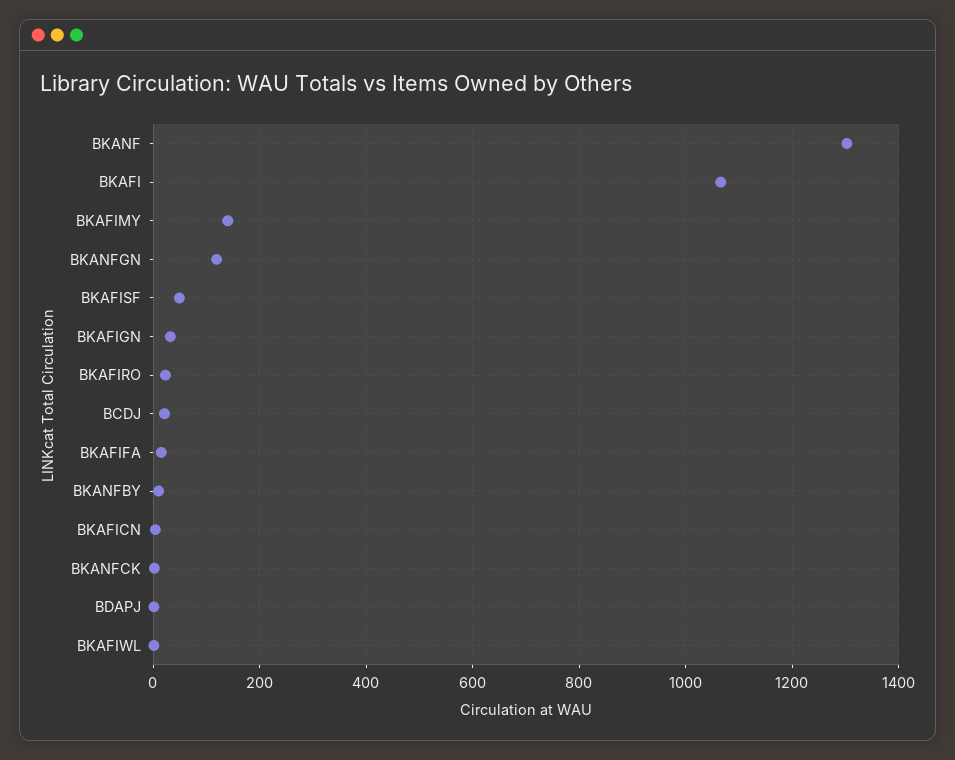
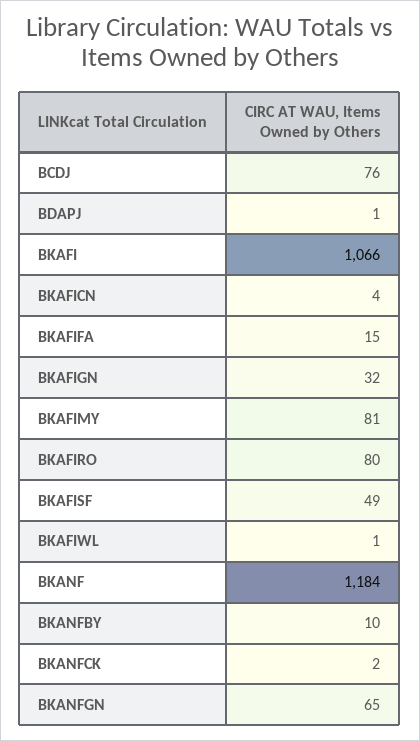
  {
-   "BKANF": 1300,
+   "BKANF": 1184,
    "BKAFI": 1066,
-   "BKAFIMY": 140,
+   "BKAFIMY": 81,
-   "BKANFGN": 120,
+   "BKANFGN": 65,
    "BKAFISF": 49,
    "BKAFIGN": 32,
-   "BKAFIRO": 20,
+   "BKAFIRO": 80,
-   "BCDJ": 20,
+   "BCDJ": 76,
    "BKAFIFA": 15,
    "BKANFBY": 10,
    "BKAFICN": 4,
    "BKANFCK": 2,
    "BDAPJ": 1,
    "BKAFIWL": 1
  }

